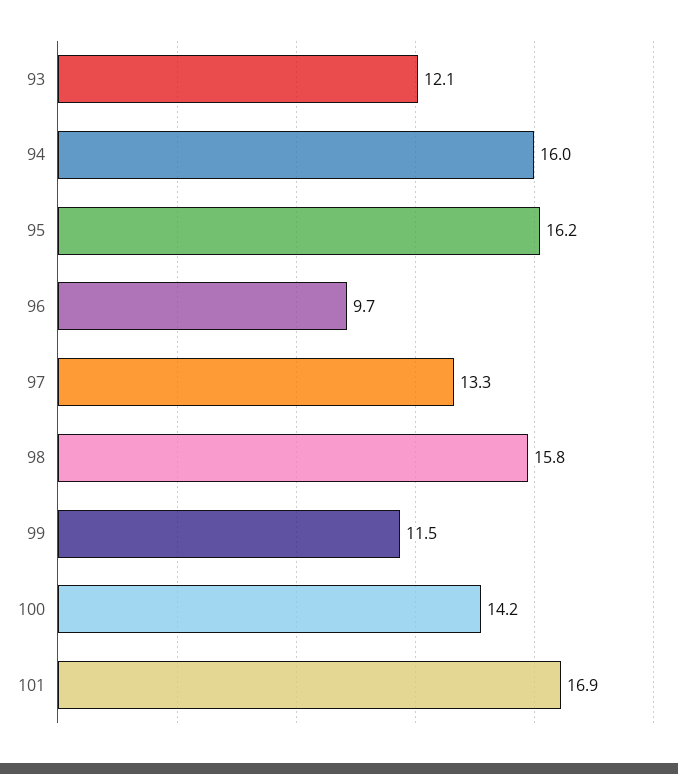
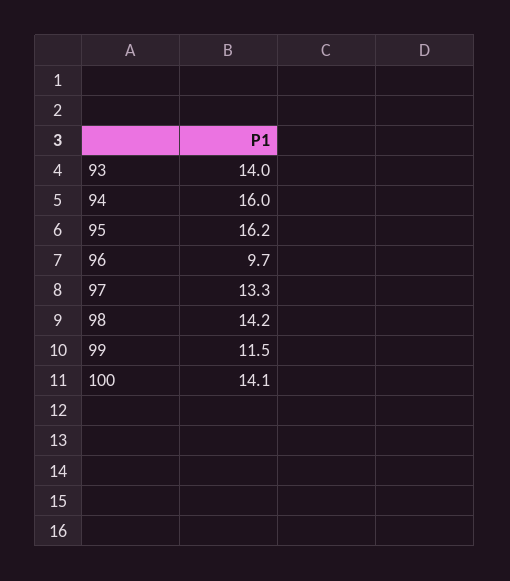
  {
-   "93": 12.1,
+   "93": 14,
    "94": 16,
    "95": 16.2,
    "96": 9.7,
    "97": 13.3,
-   "98": 15.8,
+   "98": 14.2,
    "99": 11.5,
-   "100": 14.2,
+   "100": 14.1
-   "101": 16.9
  }

